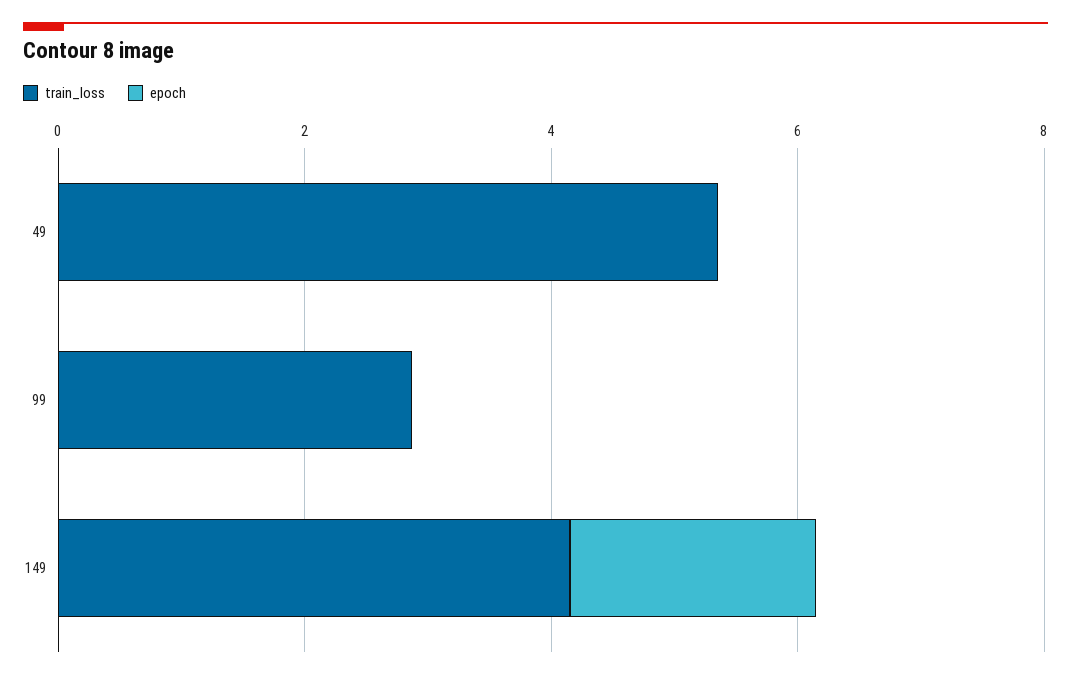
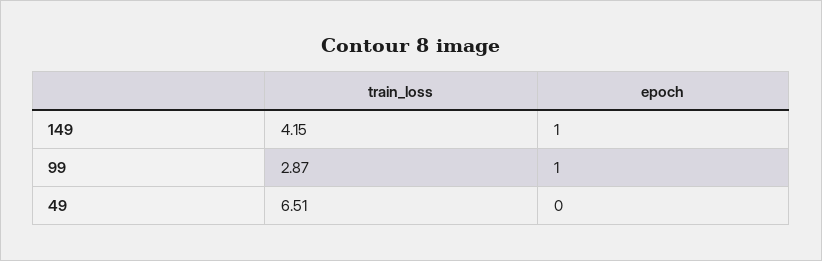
  {
    "train_loss": {
-     "49": 5.5,
+     "49": 6.51,
      "99": 2.87,
      "149": 4.15
    },
    "epoch": {
      "49": 0,
-     "99": 0,
+     "99": 1,
-     "149": 2
+     "149": 1
    }
  }

